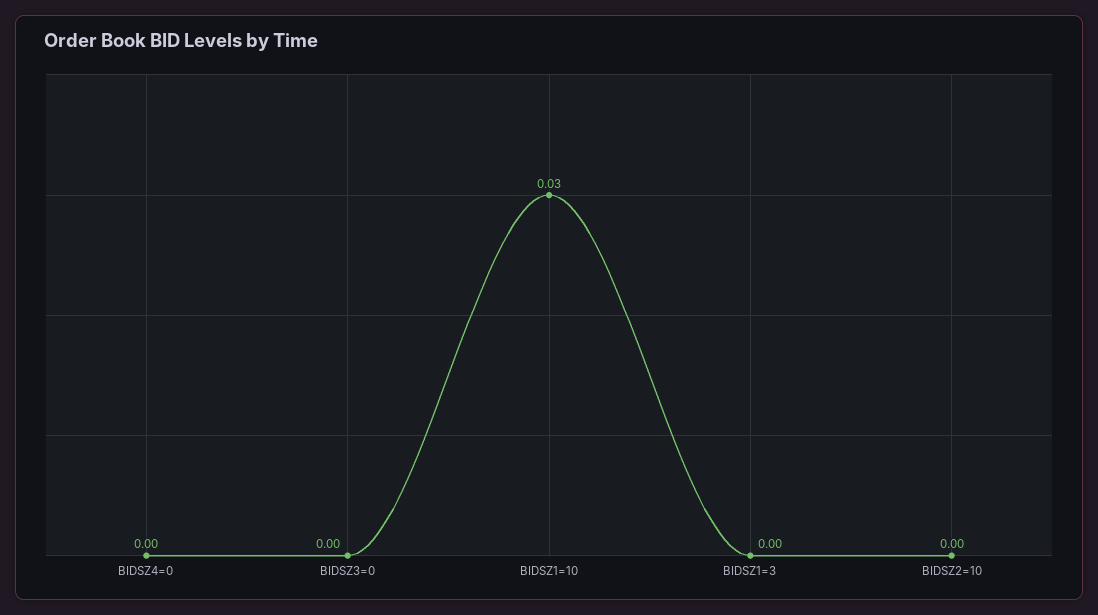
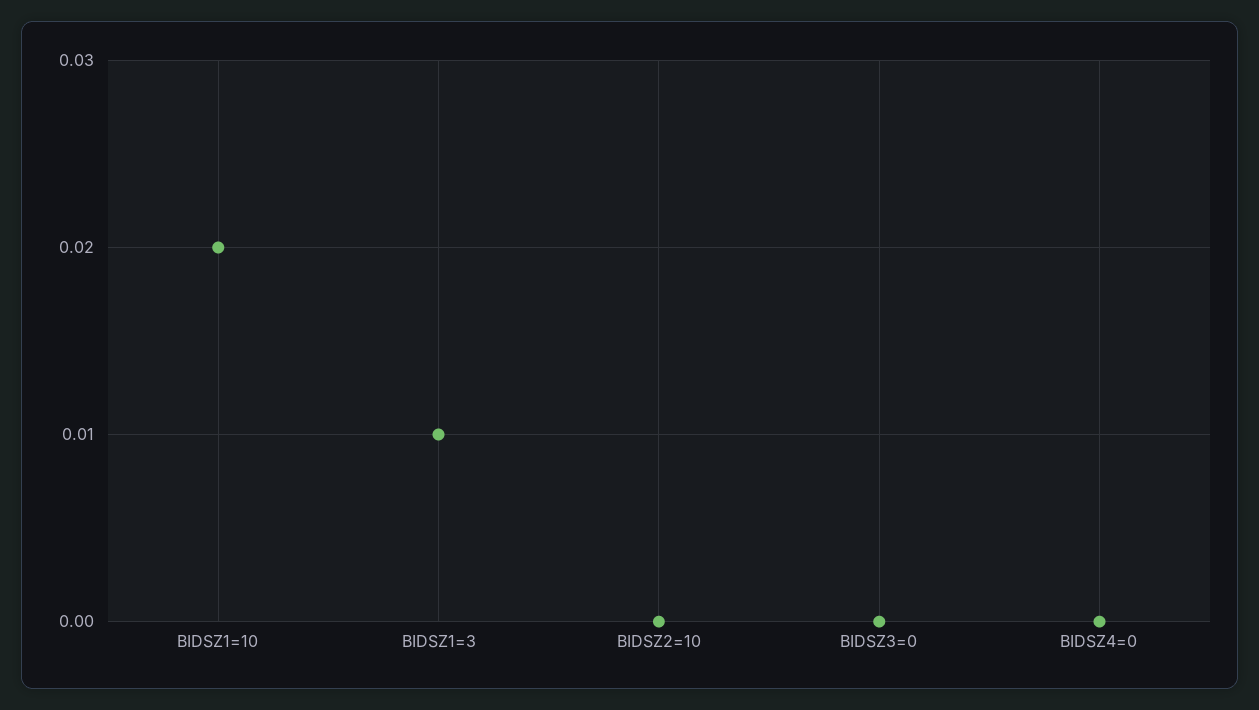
  {
    "BIDSZ4=0": 0,
    "BIDSZ3=0": 0,
-   "BIDSZ1=10": 0.03,
+   "BIDSZ1=10": 0.02,
-   "BIDSZ1=3": 0,
+   "BIDSZ1=3": 0.01,
    "BIDSZ2=10": 0
  }

